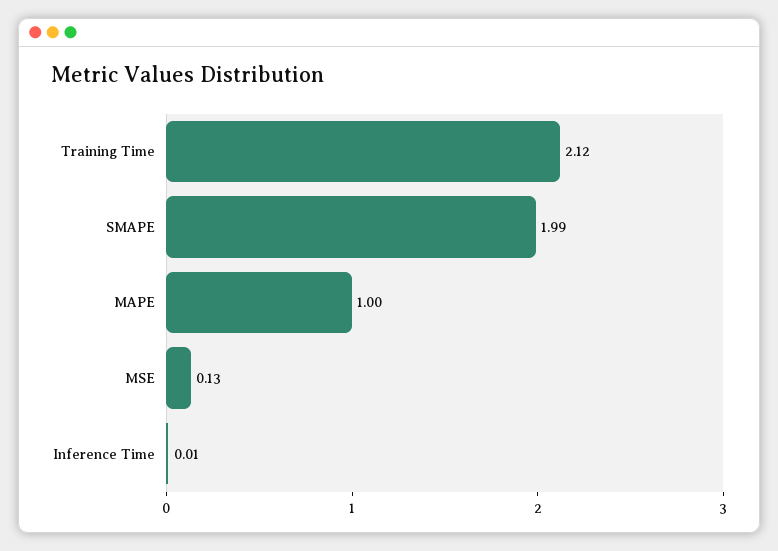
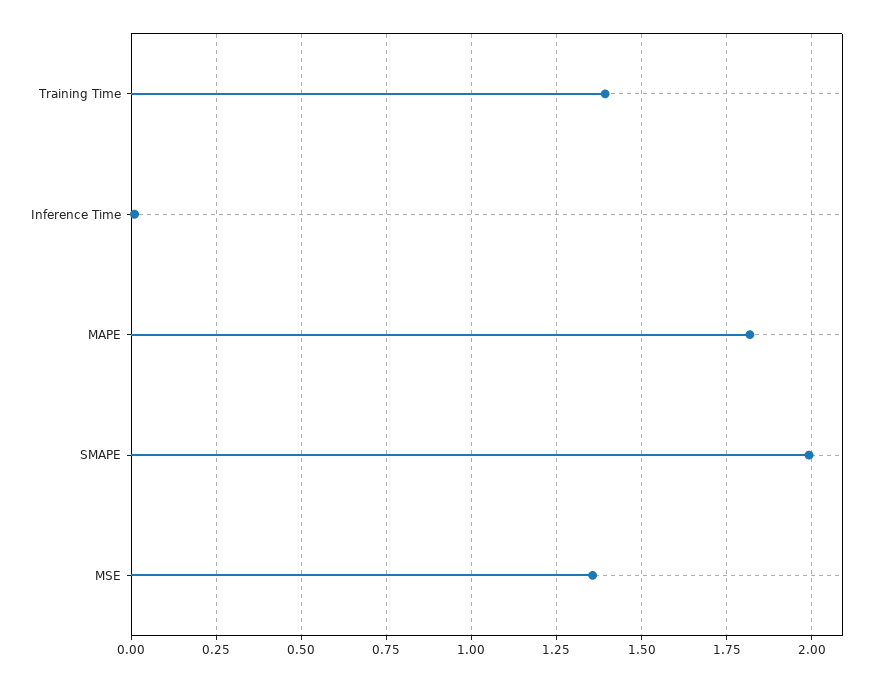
  {
-   "Training Time": 2.12,
+   "Training Time": 1.4,
    "SMAPE": 1.99,
-   "MAPE": 1,
+   "MAPE": 1.825,
-   "MSE": 0.13,
+   "MSE": 1.35,
    "Inference Time": 0.01
  }

